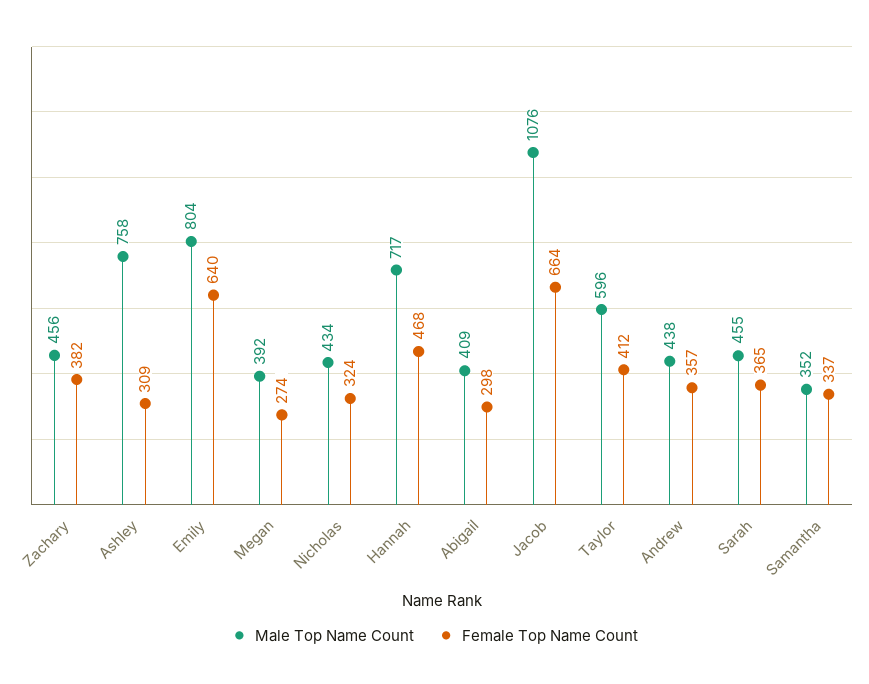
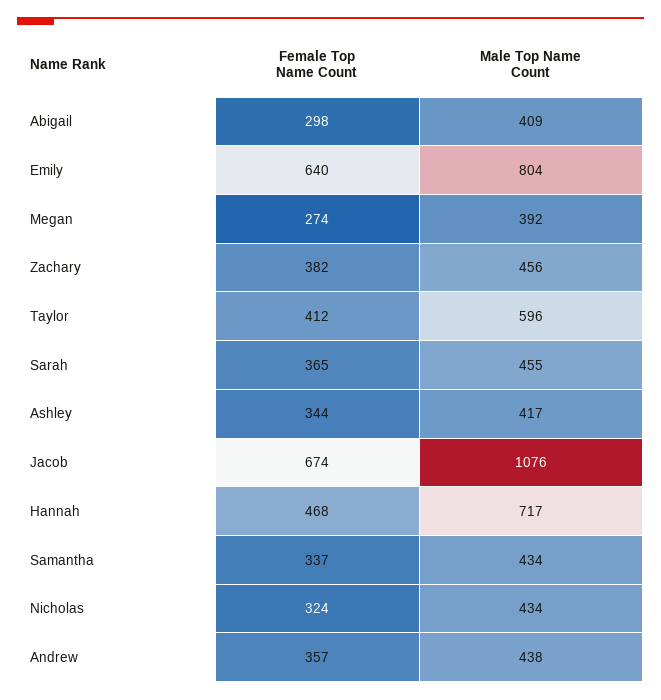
  {
    "Male Top Name Count": {
      "Zachary": 456,
-     "Ashley": 758,
+     "Ashley": 417,
      "Emily": 804,
      "Megan": 392,
      "Nicholas": 434,
      "Hannah": 717,
      "Abigail": 409,
      "Jacob": 1076,
      "Taylor": 596,
      "Andrew": 438,
      "Sarah": 455,
-     "Samantha": 352
+     "Samantha": 434
    },
    "Female Top Name Count": {
      "Zachary": 382,
-     "Ashley": 309,
+     "Ashley": 344,
      "Emily": 640,
      "Megan": 274,
      "Nicholas": 324,
      "Hannah": 468,
      "Abigail": 298,
-     "Jacob": 664,
+     "Jacob": 674,
      "Taylor": 412,
      "Andrew": 357,
      "Sarah": 365,
      "Samantha": 337
    }
  }

